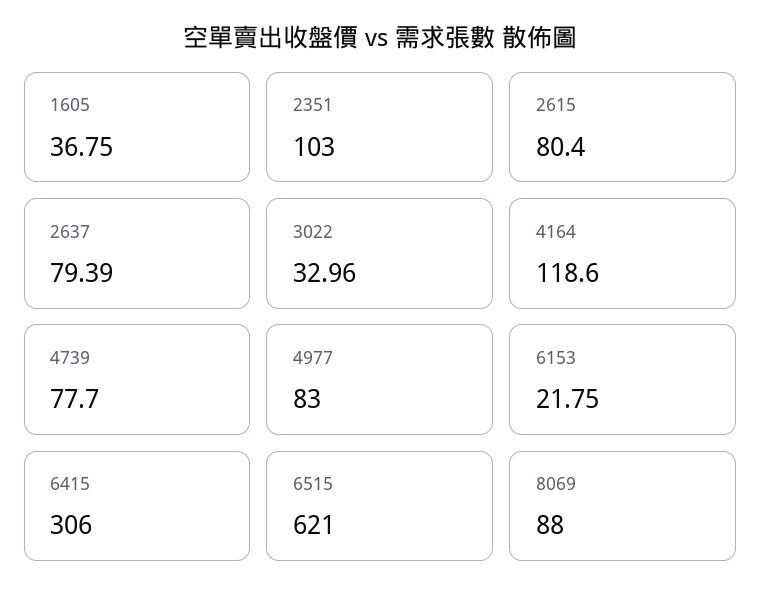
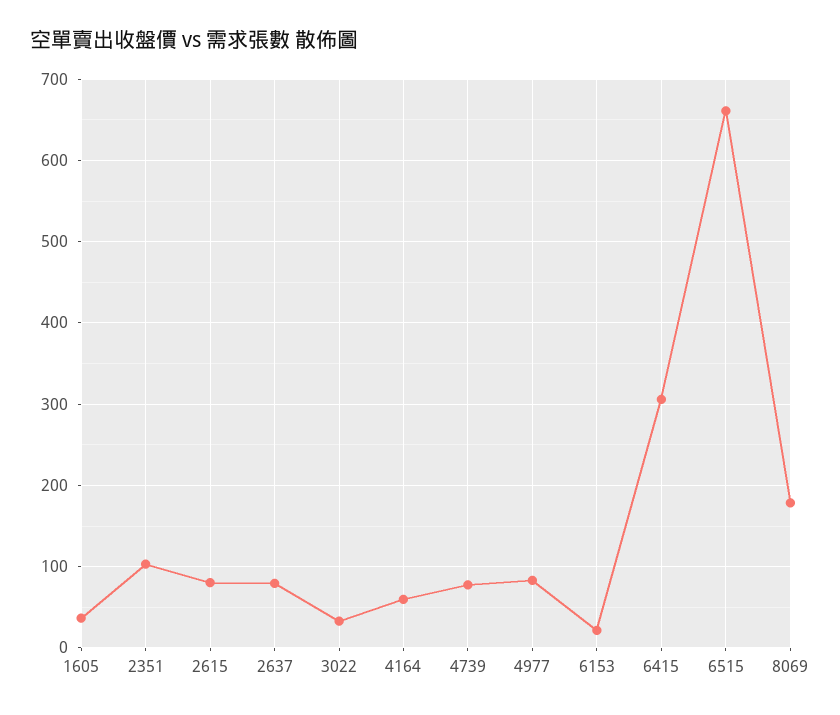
  {
    "1605": 36.75,
    "2351": 103,
    "2615": 80.4,
    "2637": 79.39,
    "3022": 32.96,
-   "4164": 118.6,
+   "4164": 60,
    "4739": 77.7,
    "4977": 83,
    "6153": 21.75,
    "6415": 306,
-   "6515": 621,
+   "6515": 660,
-   "8069": 88
+   "8069": 180
  }

